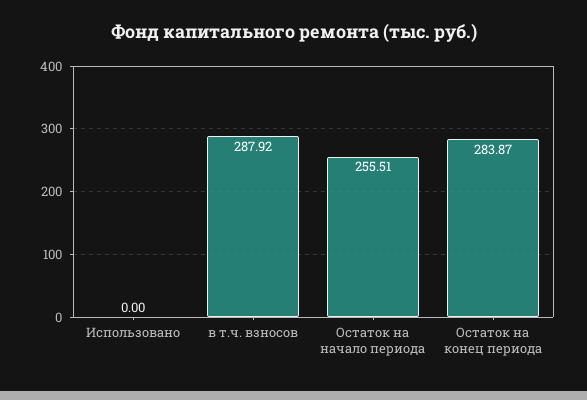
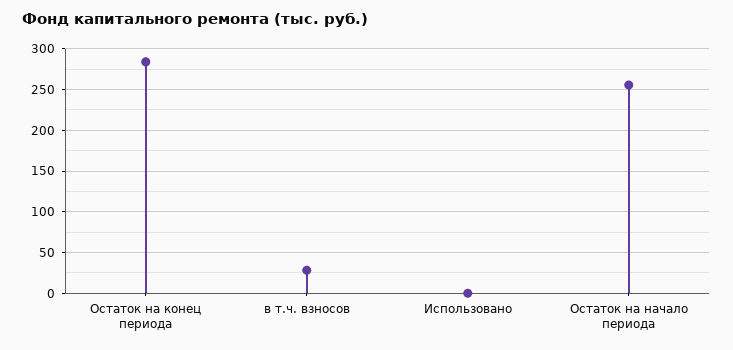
  {
    "Использовано": 0,
-   "в т.ч. взносов": 287.92,
+   "в т.ч. взносов": 30,
    "Остаток на начало периода": 255.51,
    "Остаток на конец периода": 283.87
  }

